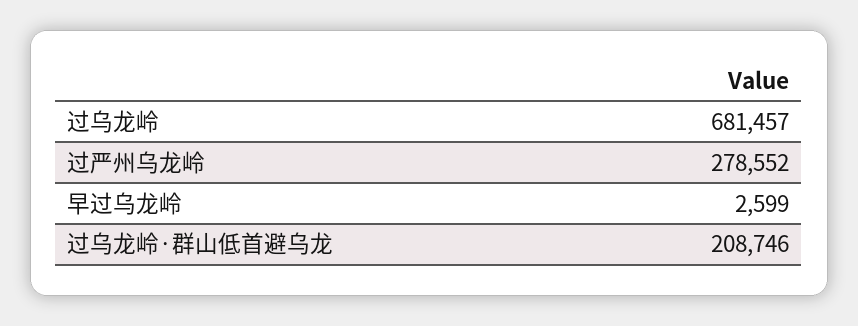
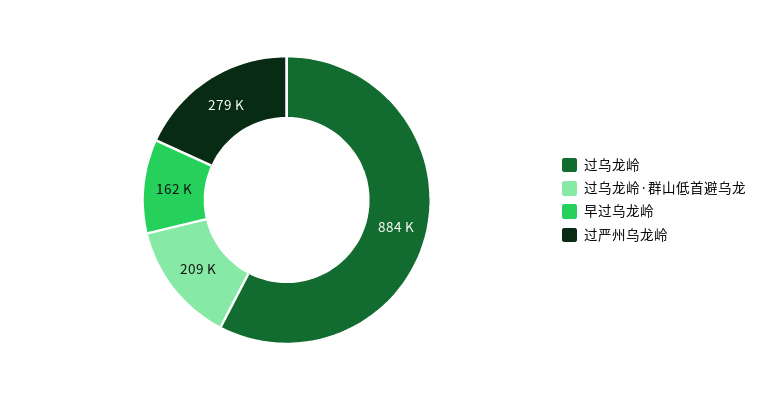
  {
-   "过乌龙岭": 681457,
+   "过乌龙岭": 884000,
    "过严州乌龙岭": 278552,
-   "早过乌龙岭": 2599,
+   "早过乌龙岭": 162000,
    "过乌龙岭·群山低首避乌龙": 208746
  }

